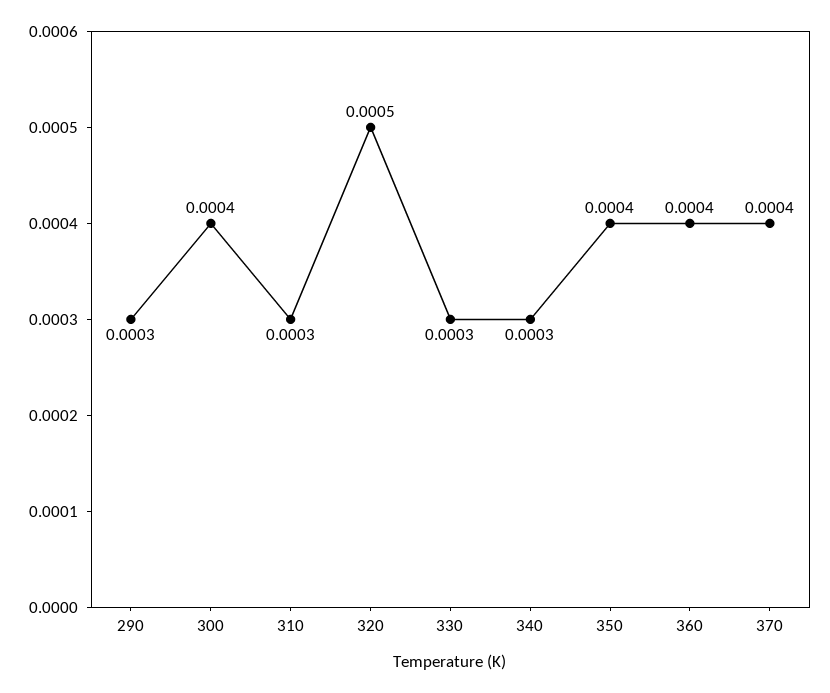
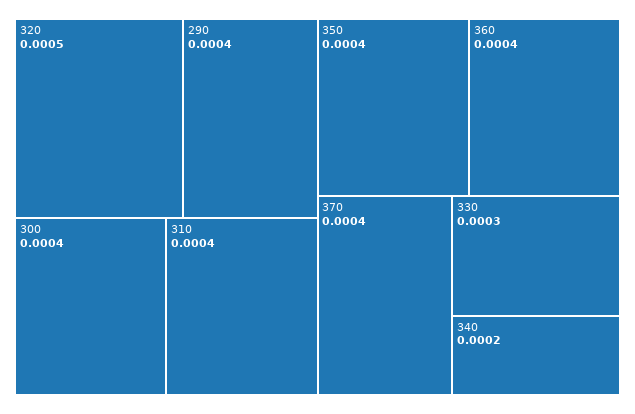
  {
-   "290": 0.0003,
+   "290": 0.0004,
    "300": 0.0004,
-   "310": 0.0003,
+   "310": 0.0004,
    "320": 0.0005,
    "330": 0.0003,
-   "340": 0.0003,
+   "340": 0.0002,
    "350": 0.0004,
    "360": 0.0004,
    "370": 0.0004
  }

